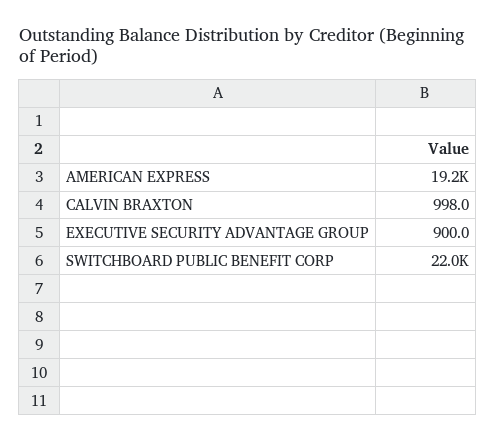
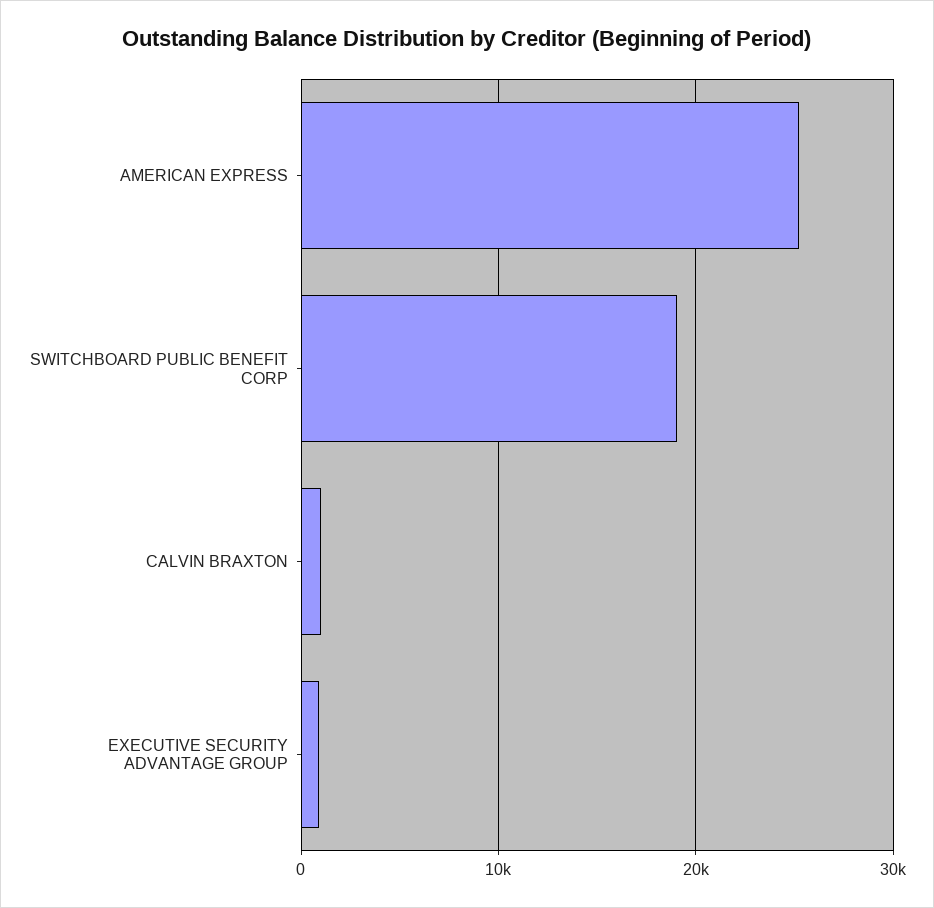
  {
-   "AMERICAN EXPRESS": 19200,
+   "AMERICAN EXPRESS": 25000,
    "CALVIN BRAXTON": 998,
    "EXECUTIVE SECURITY ADVANTAGE GROUP": 900,
-   "SWITCHBOARD PUBLIC BENEFIT CORP": 22000
+   "SWITCHBOARD PUBLIC BENEFIT CORP": 19000
  }

